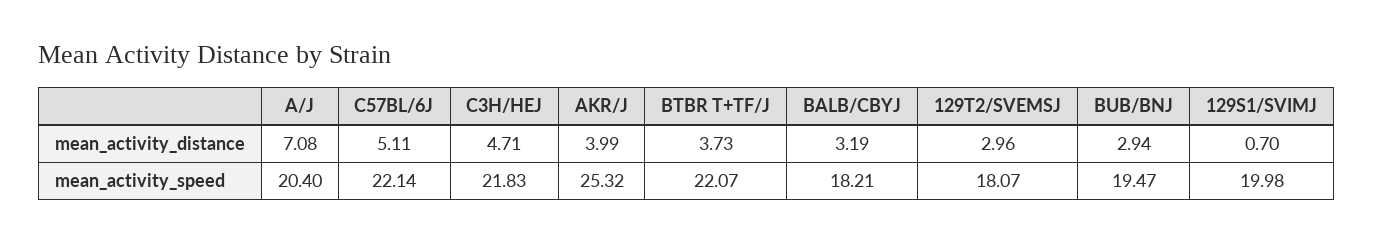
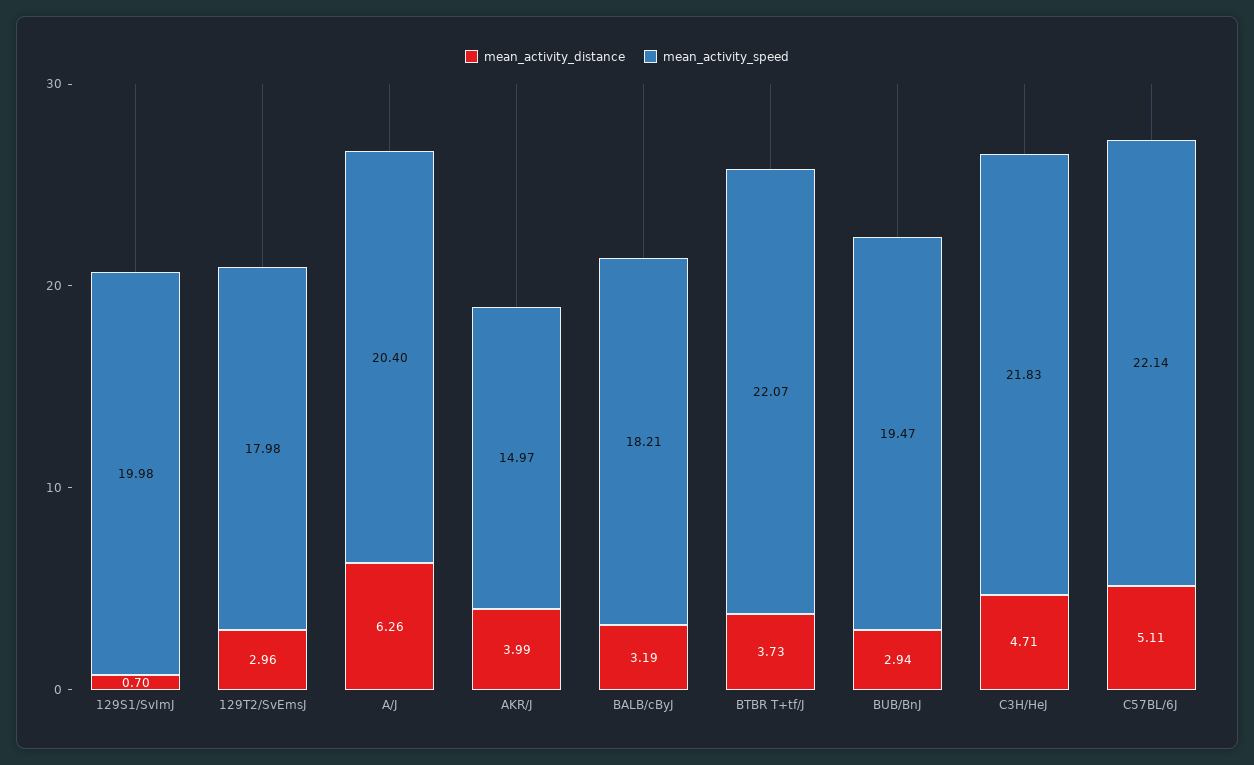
  {
    "mean_activity_distance": {
-     "A/J": 7.08,
+     "A/J": 6.26,
      "C57BL/6J": 5.11,
      "C3H/HEJ": 4.71,
      "AKR/J": 3.99,
      "BTBR T+TF/J": 3.73,
      "BALB/CBYJ": 3.19,
      "129T2/SVEMSJ": 2.96,
      "BUB/BNJ": 2.94,
      "129S1/SVIMJ": 0.7
    },
    "mean_activity_speed": {
      "A/J": 20.4,
      "C57BL/6J": 22.14,
      "C3H/HEJ": 21.83,
-     "AKR/J": 25.32,
+     "AKR/J": 14.97,
      "BTBR T+TF/J": 22.07,
      "BALB/CBYJ": 18.21,
-     "129T2/SVEMSJ": 18.07,
+     "129T2/SVEMSJ": 17.98,
      "BUB/BNJ": 19.47,
      "129S1/SVIMJ": 19.98
    }
  }

